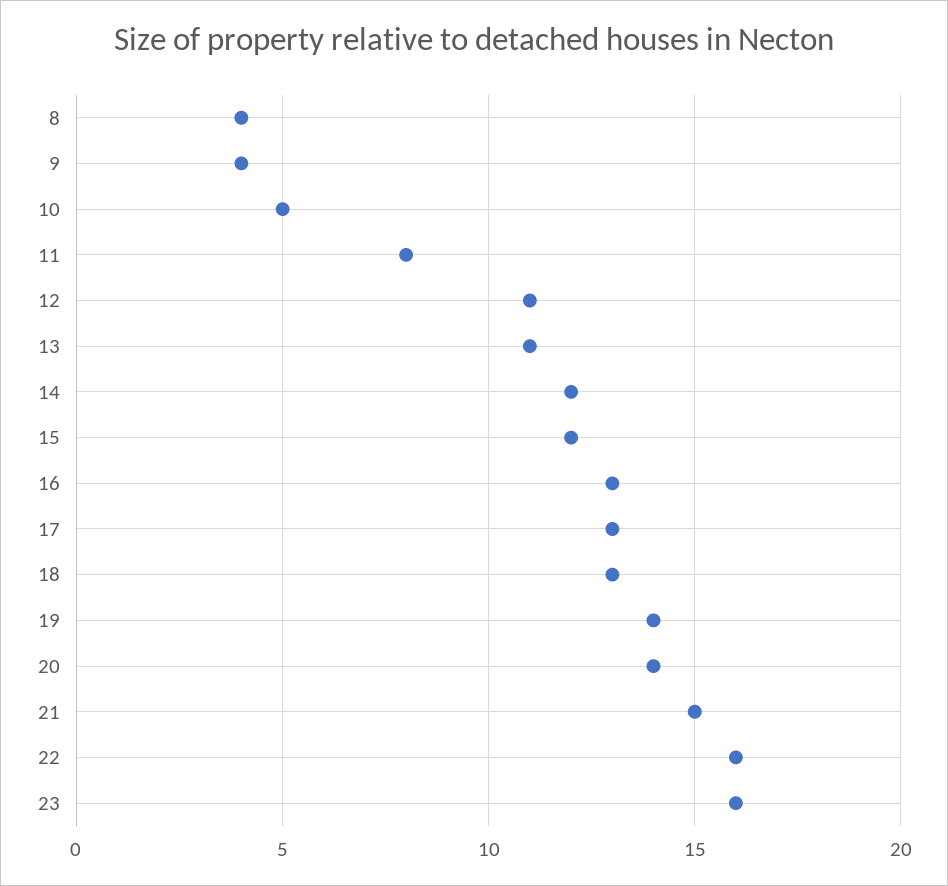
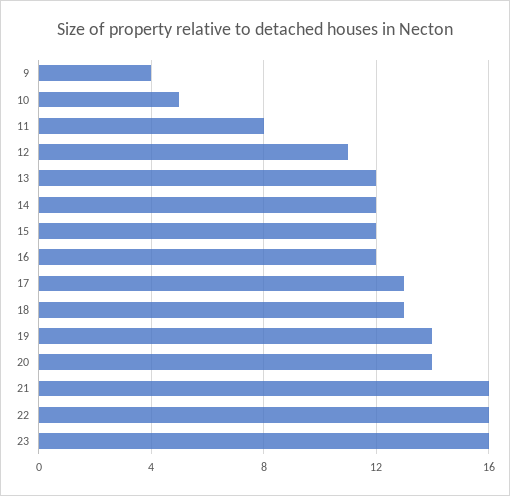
  {
-   "8": 4,
    "9": 4,
    "10": 5,
    "11": 8,
    "12": 11,
-   "13": 11,
+   "13": 12,
    "14": 12,
    "15": 12,
-   "16": 13,
+   "16": 12,
    "17": 13,
    "18": 13,
    "19": 14,
    "20": 14,
-   "21": 15,
+   "21": 16,
    "22": 16,
    "23": 16
  }

